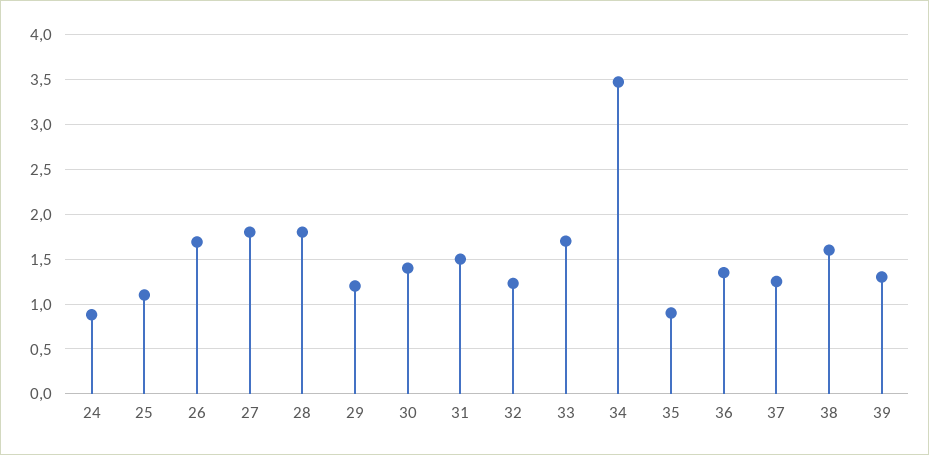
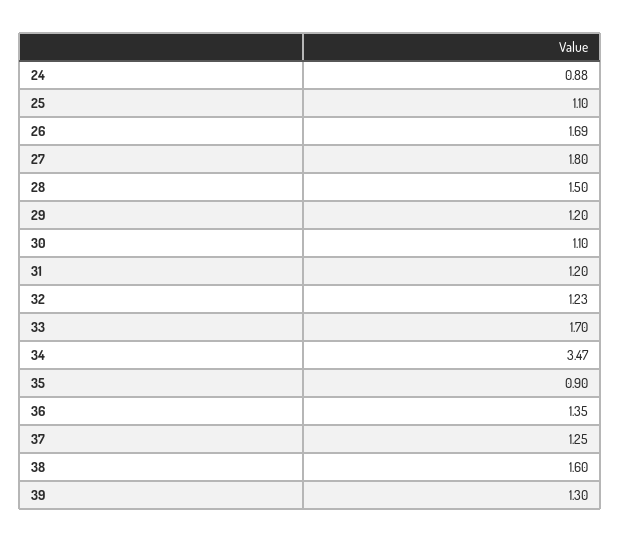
  {
    "24": 0.88,
    "25": 1.1,
    "26": 1.69,
    "27": 1.8,
-   "28": 1.8,
+   "28": 1.5,
    "29": 1.2,
-   "30": 1.4,
+   "30": 1.1,
-   "31": 1.5,
+   "31": 1.2,
    "32": 1.23,
    "33": 1.7,
    "34": 3.47,
    "35": 0.9,
    "36": 1.35,
    "37": 1.25,
    "38": 1.6,
    "39": 1.3
  }

